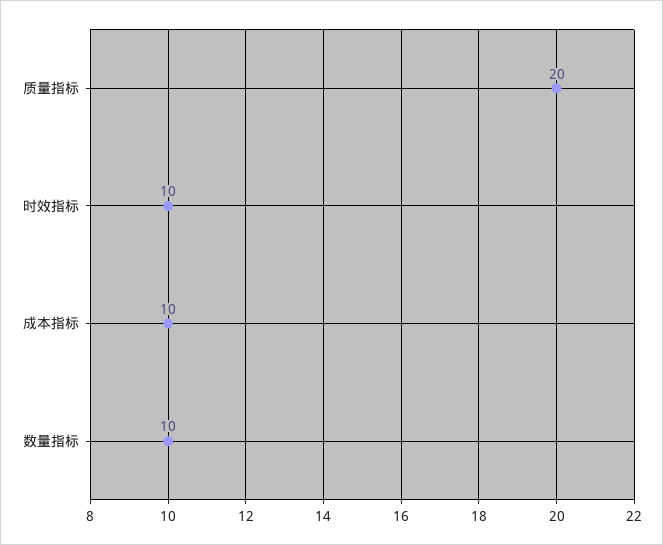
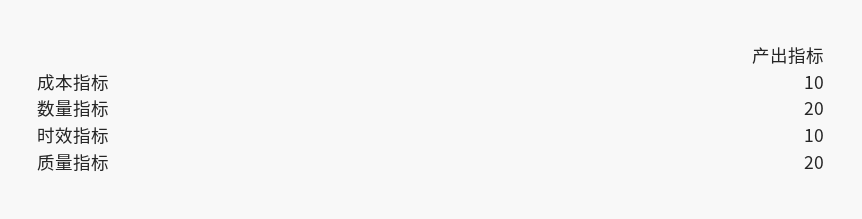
  {
    "质量指标": 20,
    "时效指标": 10,
    "成本指标": 10,
-   "数量指标": 10
+   "数量指标": 20
  }

